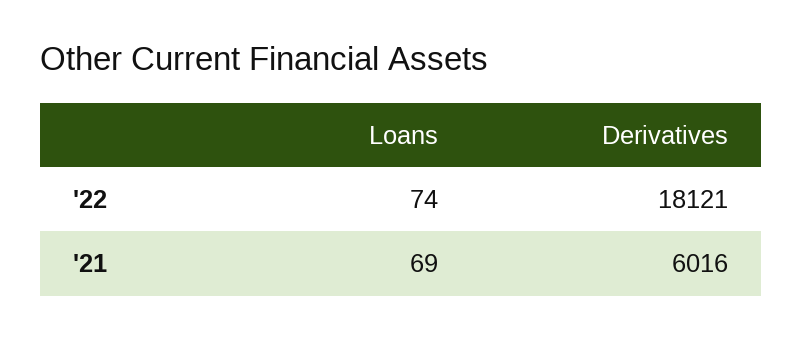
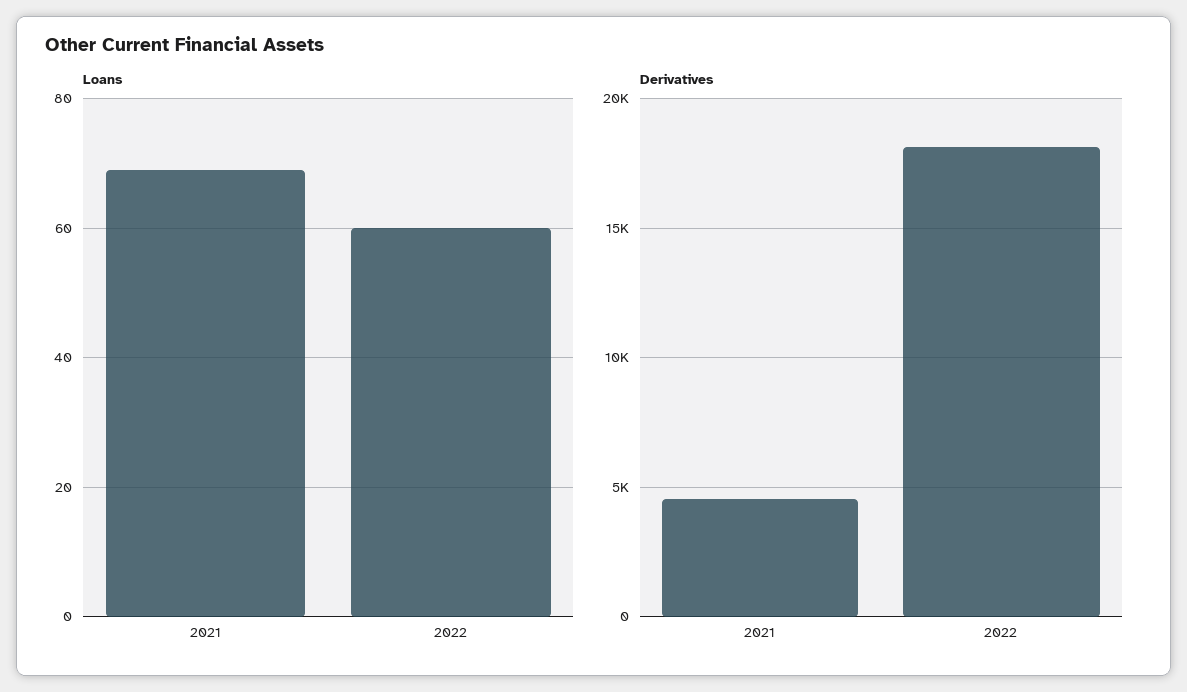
  {
    "Loans": {
-     "'22": 74,
+     "'22": 60,
      "'21": 69
    },
    "Derivatives": {
      "'22": 18121,
-     "'21": 6016
+     "'21": 4500
    }
  }

